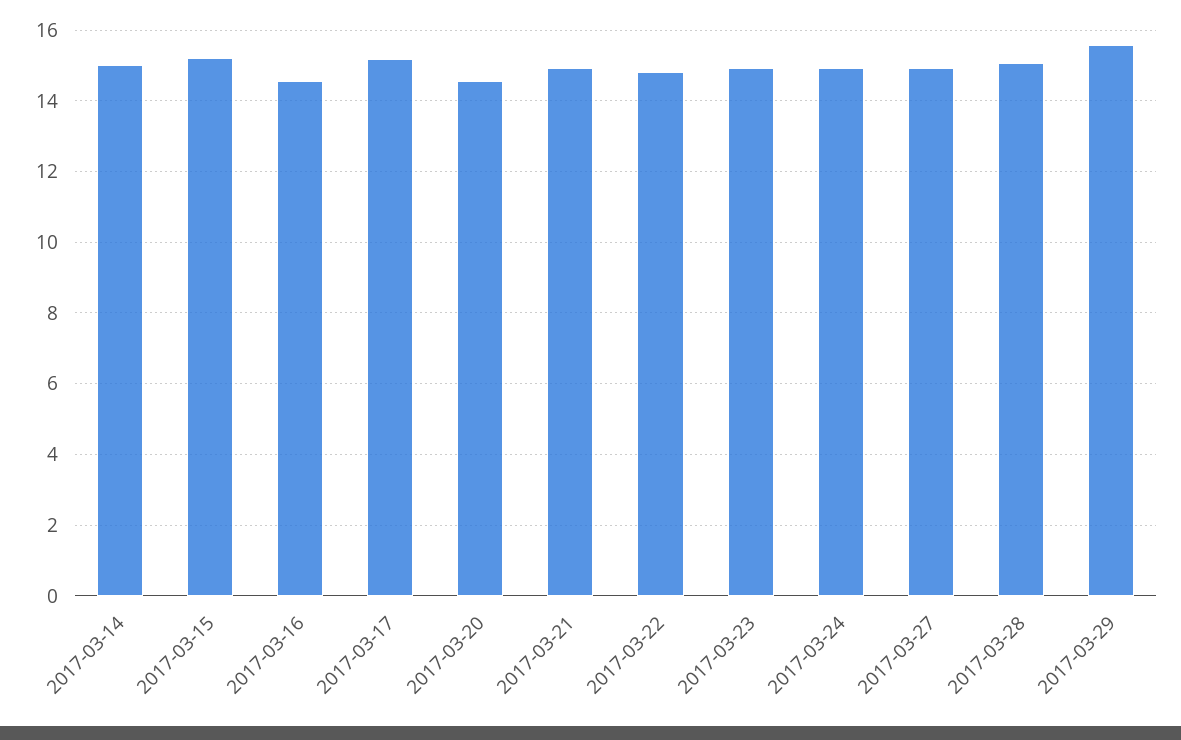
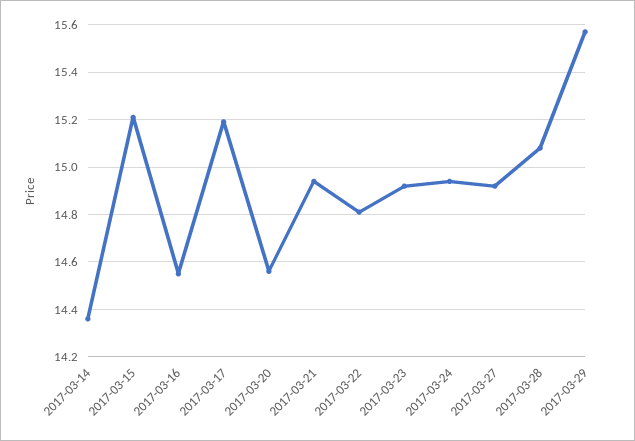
  {
-   "2017-03-14": 15,
+   "2017-03-14": 14.35,
    "2017-03-15": 15.2,
    "2017-03-16": 14.55,
    "2017-03-17": 15.2,
    "2017-03-20": 14.55,
    "2017-03-21": 14.95,
    "2017-03-22": 14.8,
    "2017-03-23": 14.9,
    "2017-03-24": 14.95,
    "2017-03-27": 14.9,
    "2017-03-28": 15.1,
    "2017-03-29": 15.55
  }

